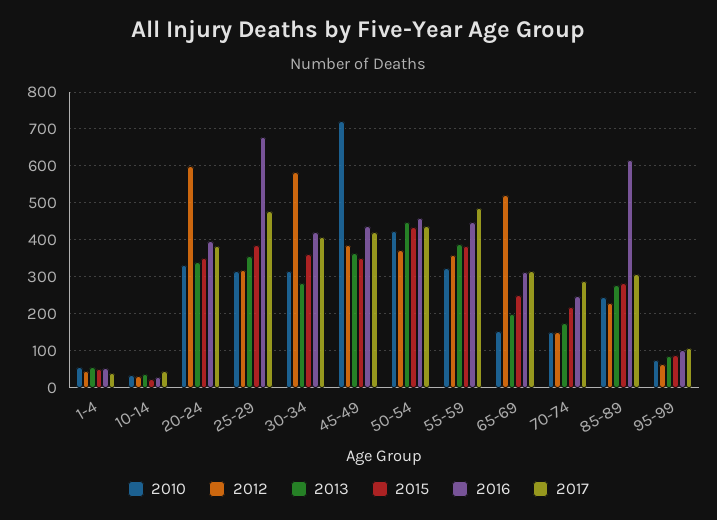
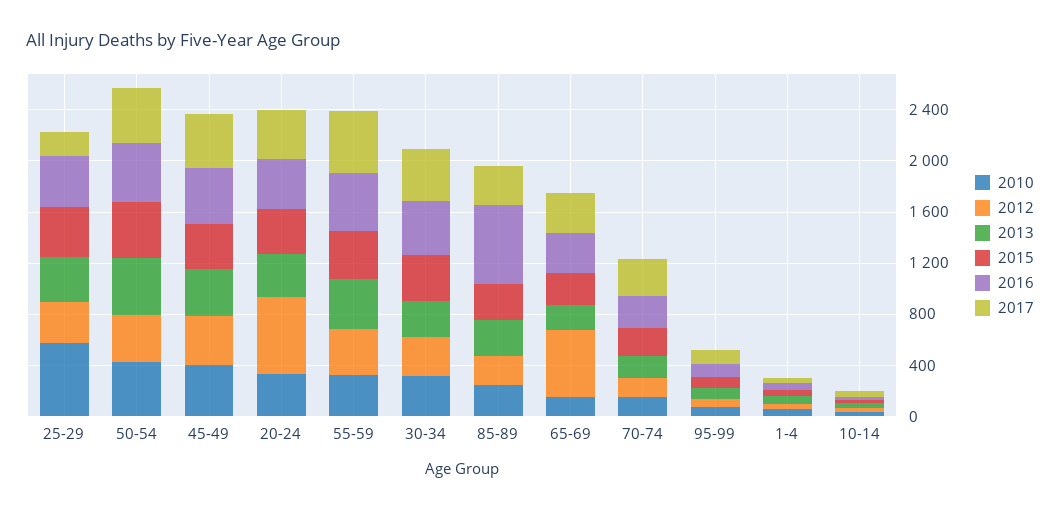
  {
    "2010": {
      "1-4": 60,
      "10-14": 40,
      "20-24": 340,
-     "25-29": 320,
+     "25-29": 600,
      "30-34": 320,
-     "45-49": 720,
+     "45-49": 400,
      "50-54": 420,
      "55-59": 320,
      "65-69": 160,
      "70-74": 160,
      "85-89": 240,
      "95-99": 80
    },
    "2012": {
      "1-4": 40,
      "10-14": 40,
      "20-24": 600,
      "25-29": 320,
-     "30-34": 580,
+     "30-34": 300,
      "45-49": 380,
      "50-54": 380,
      "55-59": 360,
      "65-69": 520,
      "70-74": 160,
      "85-89": 240,
      "95-99": 60
    },
    "2013": {
      "1-4": 60,
      "10-14": 40,
      "20-24": 340,
      "25-29": 360,
      "30-34": 280,
      "45-49": 360,
      "50-54": 440,
      "55-59": 380,
      "65-69": 200,
      "70-74": 180,
      "85-89": 280,
      "95-99": 80
    },
    "2015": {
      "1-4": 60,
      "10-14": 20,
      "20-24": 360,
      "25-29": 380,
      "30-34": 360,
      "45-49": 360,
      "50-54": 440,
      "55-59": 380,
      "65-69": 260,
      "70-74": 220,
      "85-89": 280,
      "95-99": 80
    },
    "2016": {
      "1-4": 60,
      "10-14": 20,
      "20-24": 400,
-     "25-29": 680,
+     "25-29": 400,
      "30-34": 420,
      "45-49": 440,
      "50-54": 460,
      "55-59": 440,
      "65-69": 320,
      "70-74": 240,
      "85-89": 620,
      "95-99": 100
    },
    "2017": {
      "1-4": 40,
      "10-14": 40,
      "20-24": 380,
-     "25-29": 480,
+     "25-29": 200,
      "30-34": 400,
      "45-49": 420,
      "50-54": 440,
      "55-59": 480,
      "65-69": 320,
      "70-74": 280,
      "85-89": 300,
      "95-99": 100
    }
  }

